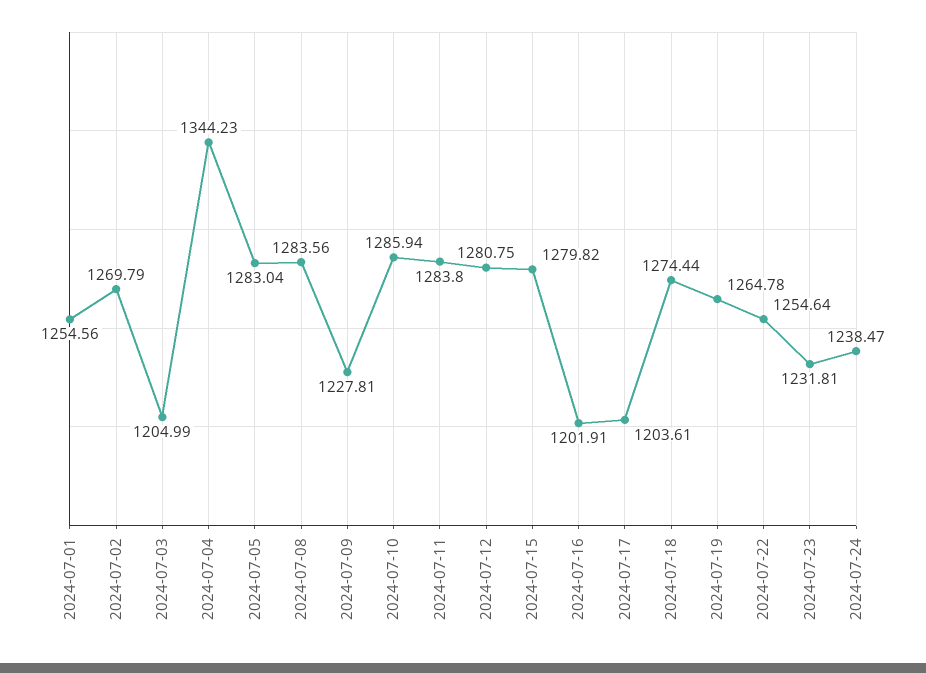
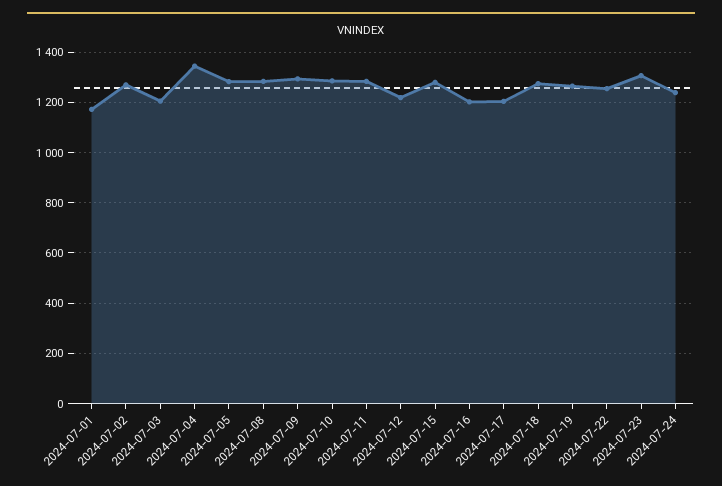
  {
-   "2024-07-01": 1254.56,
+   "2024-07-01": 1175,
    "2024-07-02": 1269.79,
    "2024-07-03": 1204.99,
    "2024-07-04": 1344.23,
    "2024-07-05": 1283.04,
    "2024-07-08": 1283.56,
-   "2024-07-09": 1227.81,
+   "2024-07-09": 1300,
    "2024-07-10": 1285.94,
    "2024-07-11": 1283.8,
-   "2024-07-12": 1280.75,
+   "2024-07-12": 1225,
    "2024-07-15": 1279.82,
    "2024-07-16": 1201.91,
    "2024-07-17": 1203.61,
    "2024-07-18": 1274.44,
    "2024-07-19": 1264.78,
    "2024-07-22": 1254.64,
-   "2024-07-23": 1231.81,
+   "2024-07-23": 1300,
    "2024-07-24": 1238.47
  }

